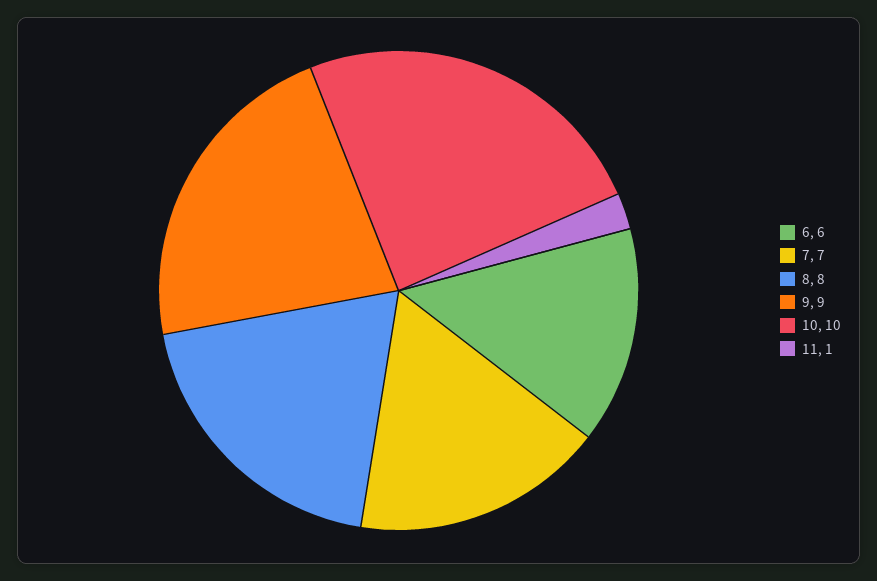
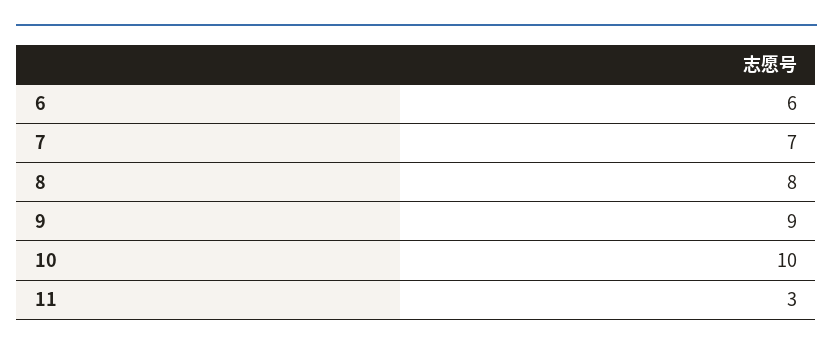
  {
    "6": 6,
    "7": 7,
    "8": 8,
    "9": 9,
    "10": 10,
-   "11": 1
+   "11": 3
  }

